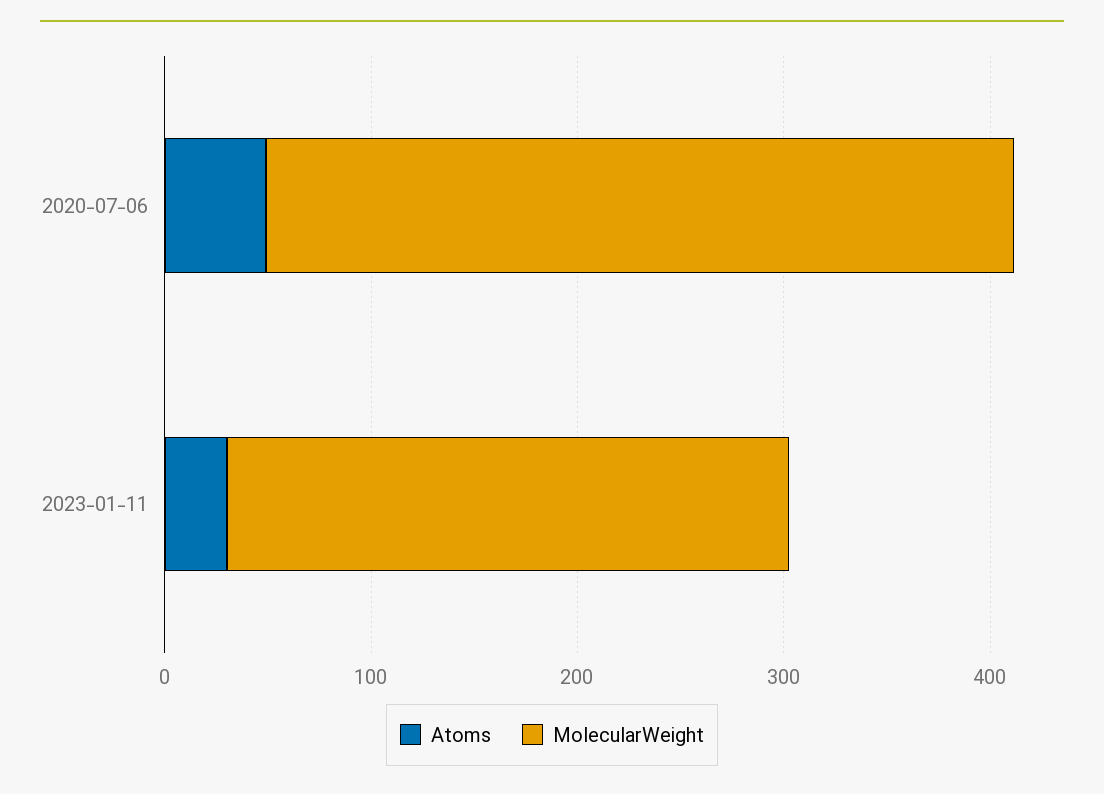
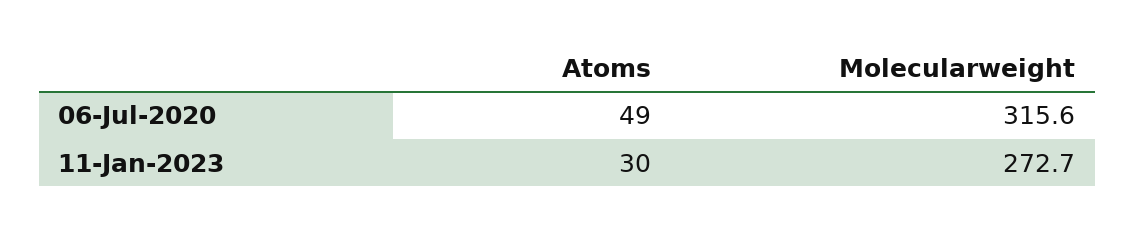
  {
    "Atoms": {
      "2020-07-06": 49,
      "2023-01-11": 30
    },
    "MolecularWeight": {
-     "2020-07-06": 360,
+     "2020-07-06": 315.6,
      "2023-01-11": 272.7
    }
  }

